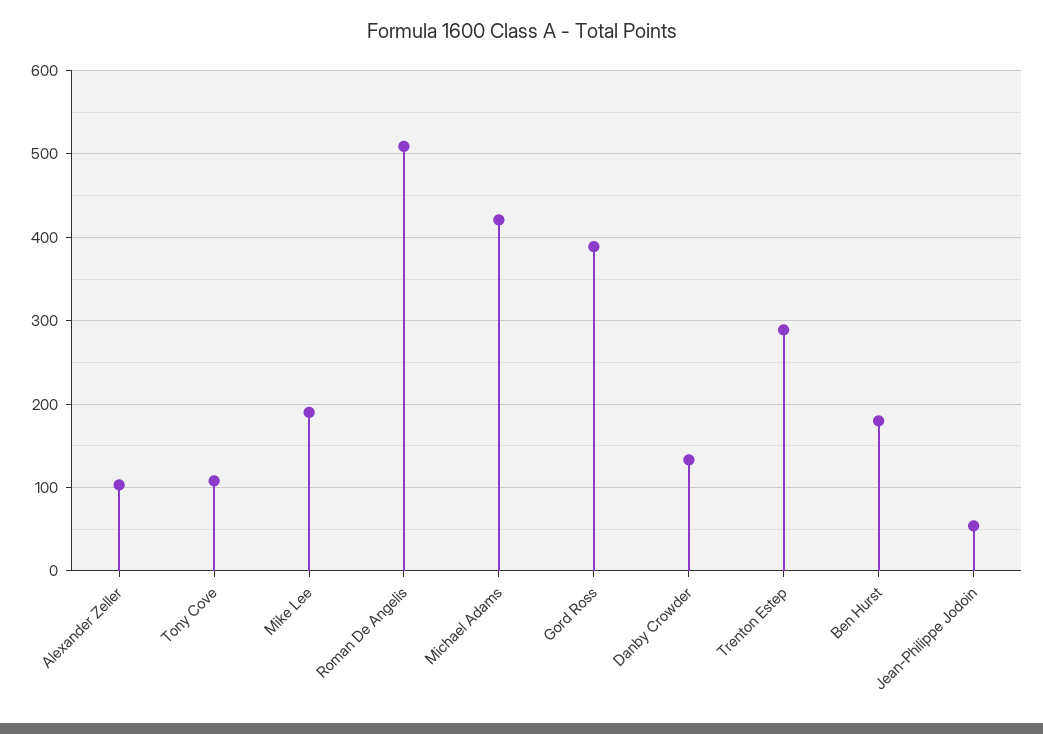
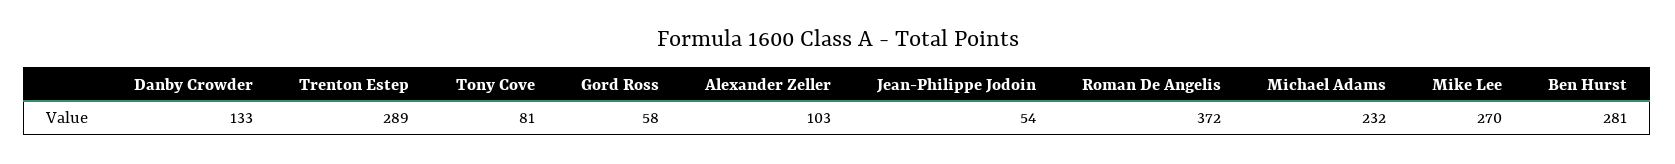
  {
    "Alexander Zeller": 103,
-   "Tony Cove": 110,
+   "Tony Cove": 81,
-   "Mike Lee": 190,
+   "Mike Lee": 270,
-   "Roman De Angelis": 510,
+   "Roman De Angelis": 372,
-   "Michael Adams": 420,
+   "Michael Adams": 232,
-   "Gord Ross": 390,
+   "Gord Ross": 58,
    "Danby Crowder": 133,
    "Trenton Estep": 289,
-   "Ben Hurst": 180,
+   "Ben Hurst": 281,
    "Jean-Philippe Jodoin": 54
  }

